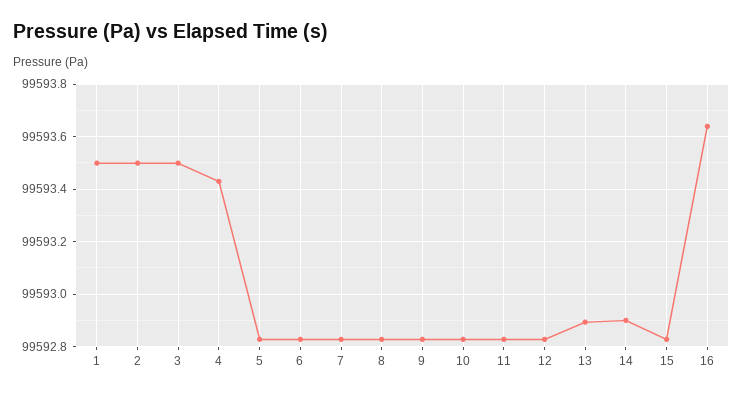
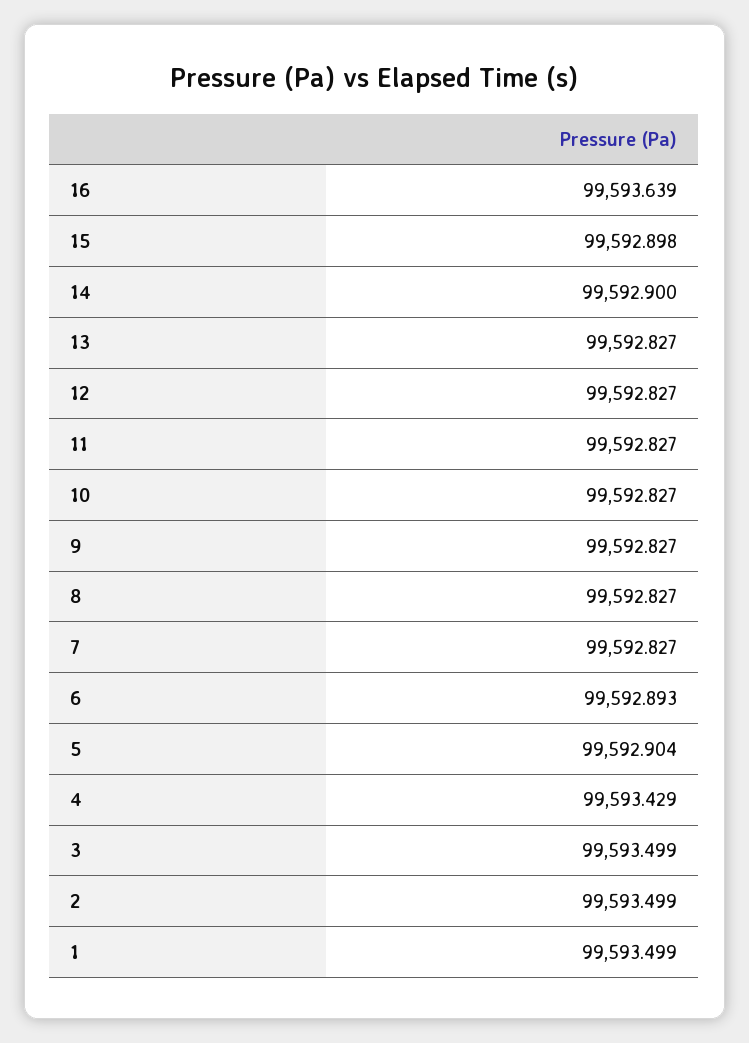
  {
    "1": 99593.499,
    "2": 99593.499,
    "3": 99593.499,
    "4": 99593.429,
-   "5": 99592.825,
+   "5": 99592.904,
-   "6": 99592.825,
+   "6": 99592.893,
    "7": 99592.827,
    "8": 99592.827,
    "9": 99592.827,
    "10": 99592.827,
    "11": 99592.827,
    "12": 99592.827,
-   "13": 99592.9,
+   "13": 99592.827,
    "14": 99592.9,
-   "15": 99592.825,
+   "15": 99592.898,
    "16": 99593.639
  }

